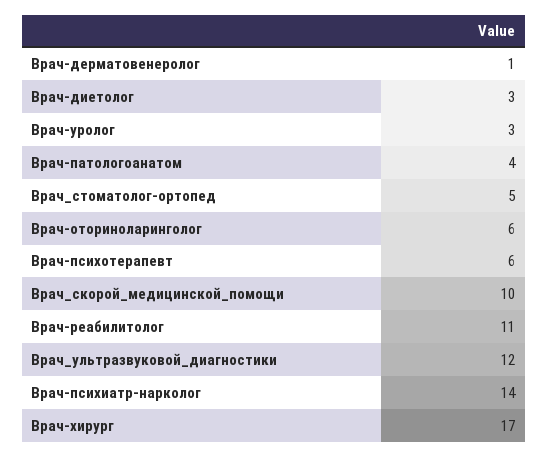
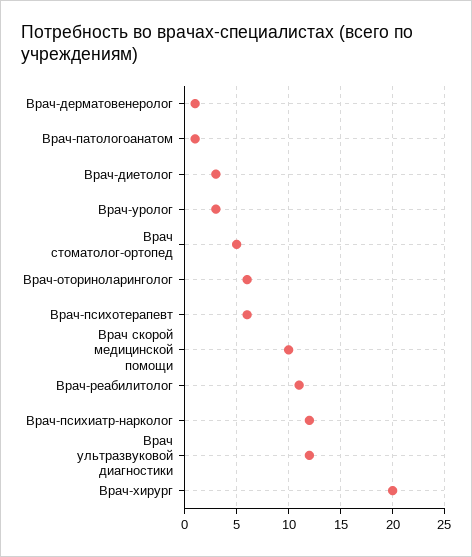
  {
    "Врач-дерматовенеролог": 1,
    "Врач-диетолог": 3,
    "Врач-уролог": 3,
-   "Врач-патологоанатом": 4,
+   "Врач-патологоанатом": 1,
    "Врач_стоматолог-ортопед": 5,
    "Врач-оториноларинголог": 6,
    "Врач-психотерапевт": 6,
    "Врач_скорой_медицинской_помощи": 10,
    "Врач-реабилитолог": 11,
    "Врач_ультразвуковой_диагностики": 12,
-   "Врач-психиатр-нарколог": 14,
+   "Врач-психиатр-нарколог": 12,
-   "Врач-хирург": 17
+   "Врач-хирург": 20
  }

